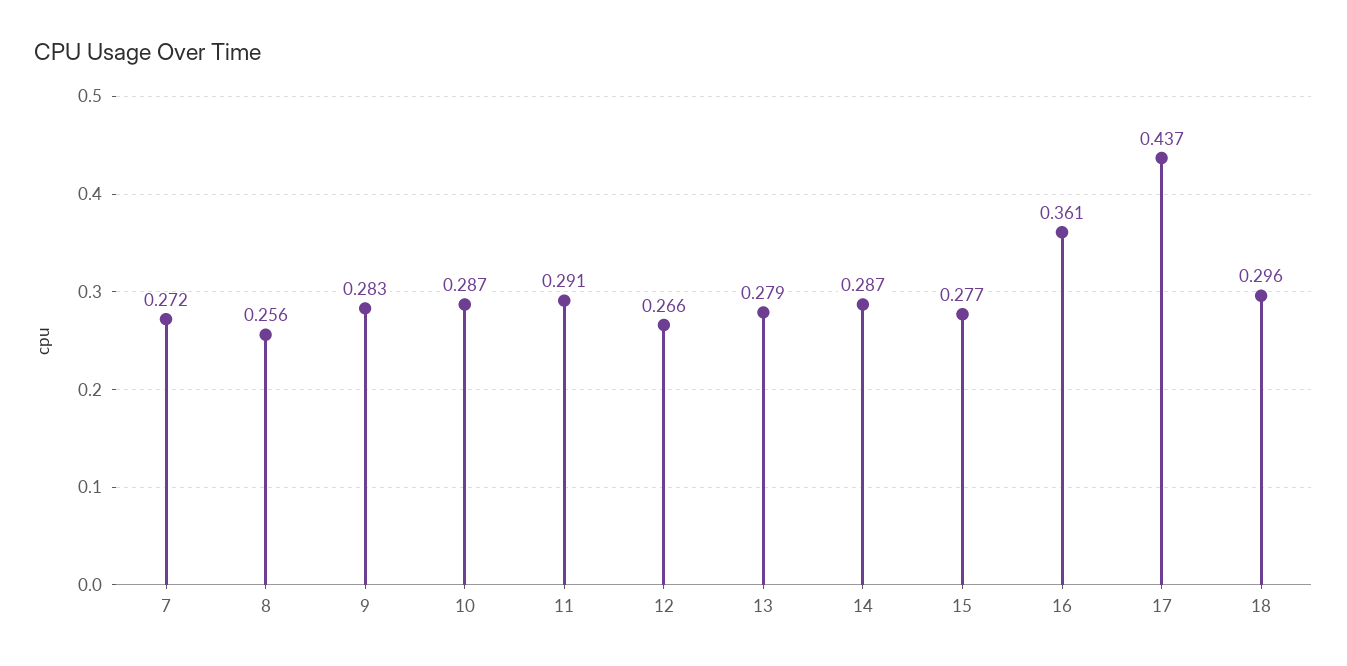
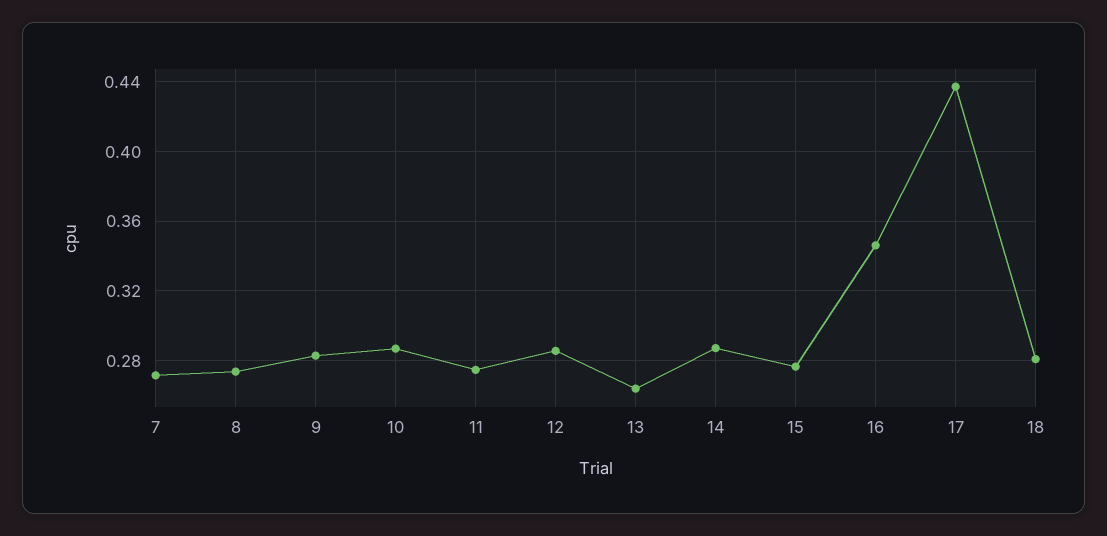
  {
    "7": 0.272,
-   "8": 0.256,
+   "8": 0.275,
    "9": 0.283,
    "10": 0.287,
-   "11": 0.291,
+   "11": 0.275,
-   "12": 0.266,
+   "12": 0.285,
-   "13": 0.279,
+   "13": 0.265,
    "14": 0.287,
    "15": 0.277,
-   "16": 0.361,
+   "16": 0.345,
    "17": 0.437,
-   "18": 0.296
+   "18": 0.28
  }

